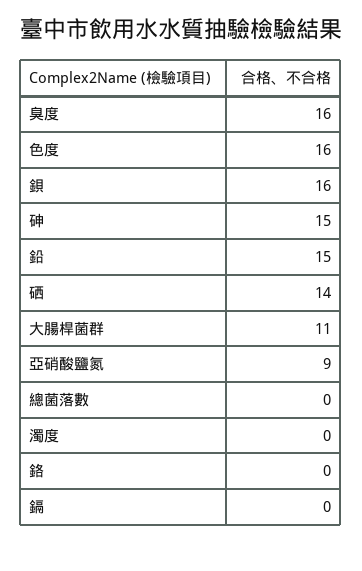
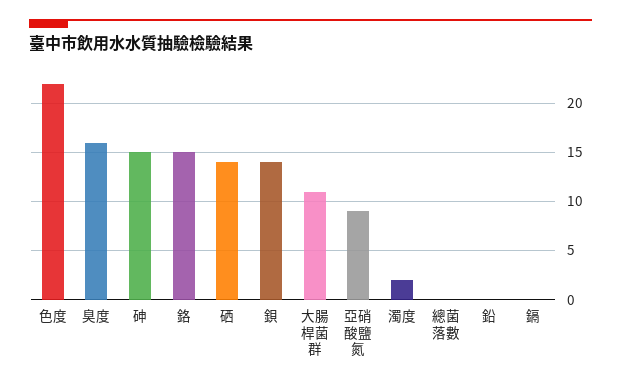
  {
    "臭度": 16,
-   "色度": 16,
+   "色度": 22,
-   "鋇": 16,
+   "鋇": 14,
    "砷": 15,
-   "鉛": 15,
+   "鉛": 0,
    "硒": 14,
    "大腸桿菌群": 11,
    "亞硝酸鹽氮": 9,
    "總菌落數": 0,
-   "濁度": 0,
+   "濁度": 2,
-   "鉻": 0,
+   "鉻": 15,
    "鎘": 0
  }

